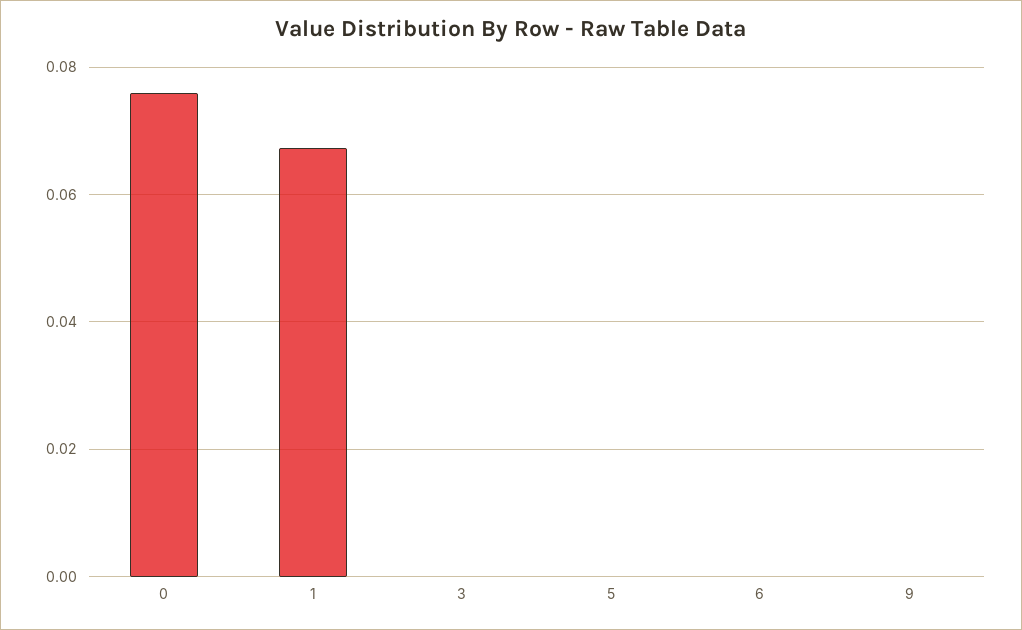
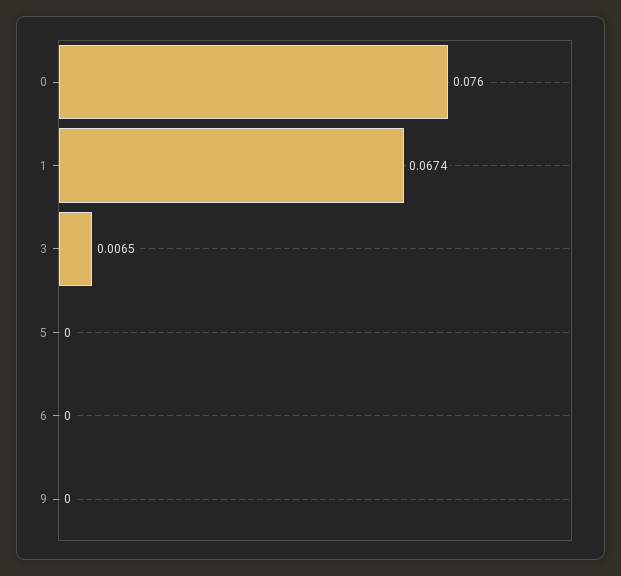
  {
    "0": 0.076,
    "1": 0.0674,
-   "3": 0,
+   "3": 0.0065,
    "5": 0,
    "6": 0,
    "9": 0
  }

